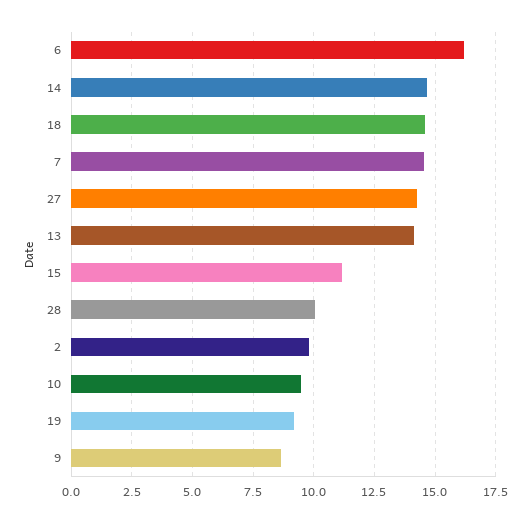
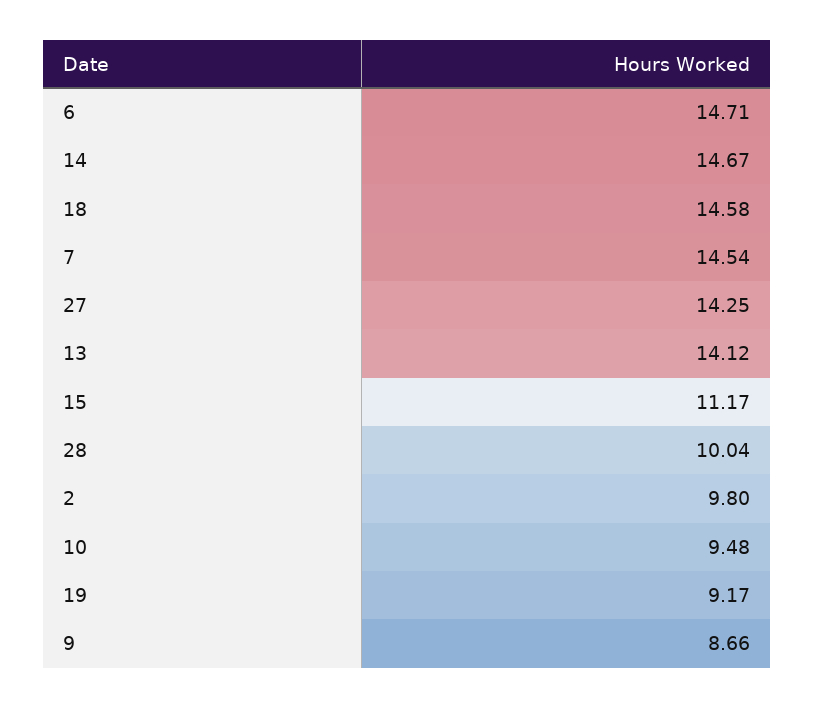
  {
-   "6": 16.25,
+   "6": 14.71,
    "14": 14.67,
    "18": 14.58,
    "7": 14.54,
    "27": 14.25,
    "13": 14.12,
    "15": 11.17,
    "28": 10.04,
    "2": 9.8,
    "10": 9.48,
    "19": 9.17,
    "9": 8.66
  }

